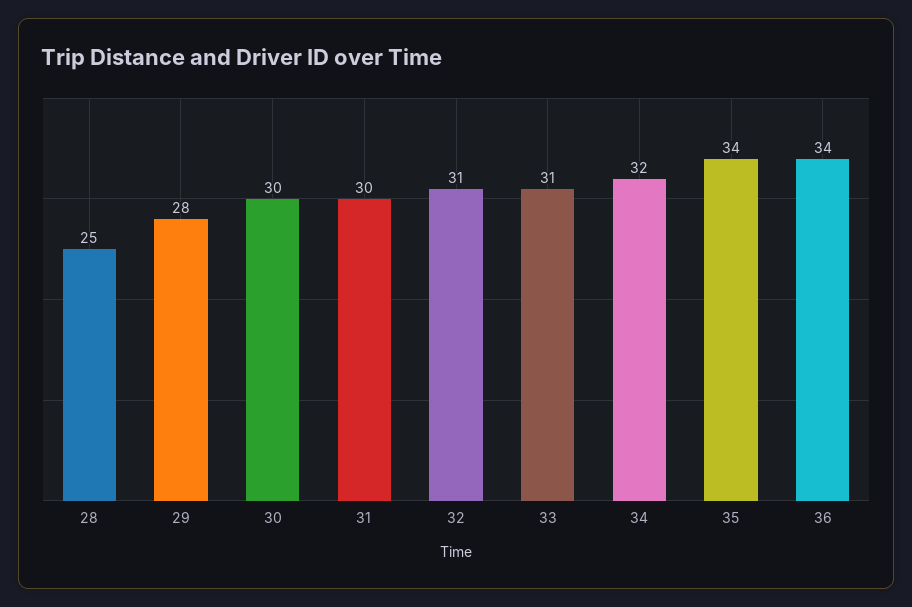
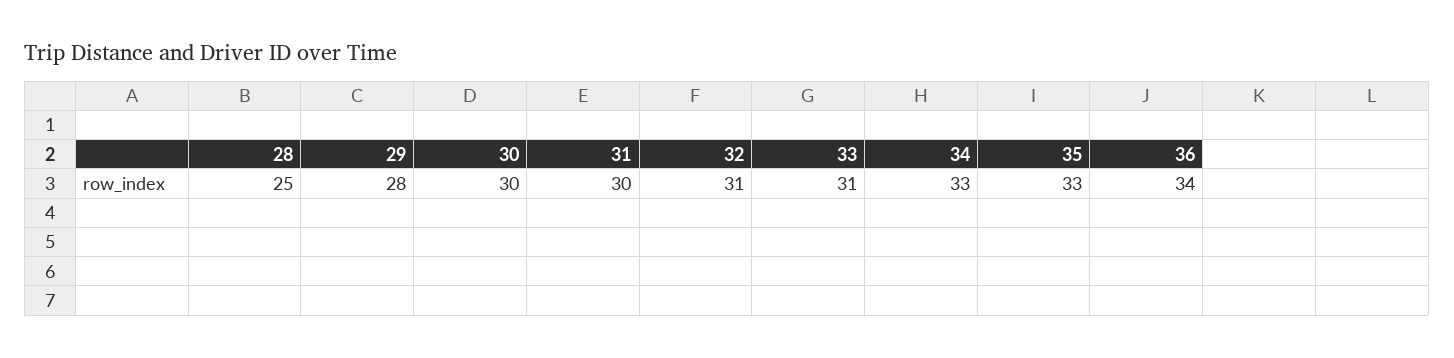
  {
    "28": 25,
    "29": 28,
    "30": 30,
    "31": 30,
    "32": 31,
    "33": 31,
-   "34": 32,
+   "34": 33,
-   "35": 34,
+   "35": 33,
    "36": 34
  }

